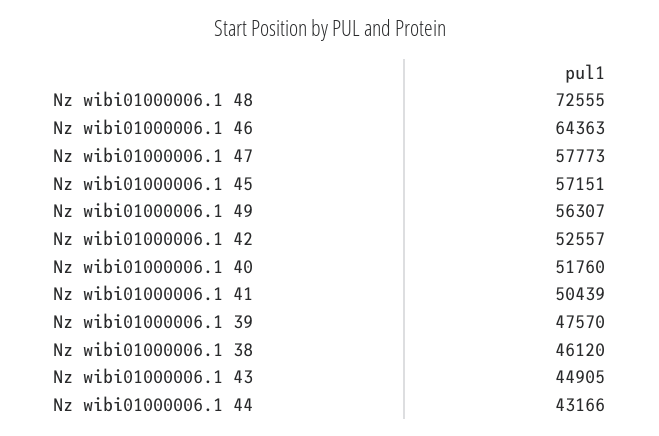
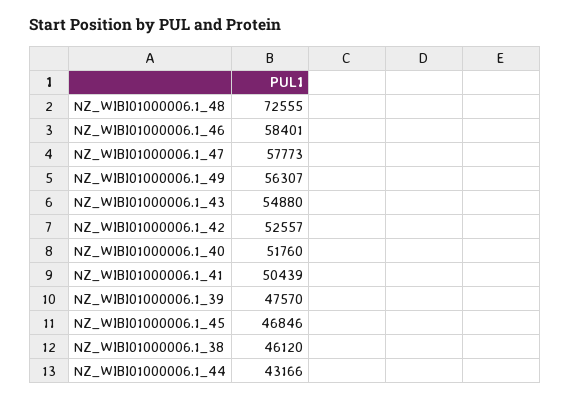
  {
    "Nz wibi01000006.1 48": 72555,
-   "Nz wibi01000006.1 46": 64363,
+   "Nz wibi01000006.1 46": 58401,
    "Nz wibi01000006.1 47": 57773,
-   "Nz wibi01000006.1 45": 57151,
+   "Nz wibi01000006.1 45": 46846,
    "Nz wibi01000006.1 49": 56307,
    "Nz wibi01000006.1 42": 52557,
    "Nz wibi01000006.1 40": 51760,
    "Nz wibi01000006.1 41": 50439,
    "Nz wibi01000006.1 39": 47570,
    "Nz wibi01000006.1 38": 46120,
-   "Nz wibi01000006.1 43": 44905,
+   "Nz wibi01000006.1 43": 54880,
    "Nz wibi01000006.1 44": 43166
  }

